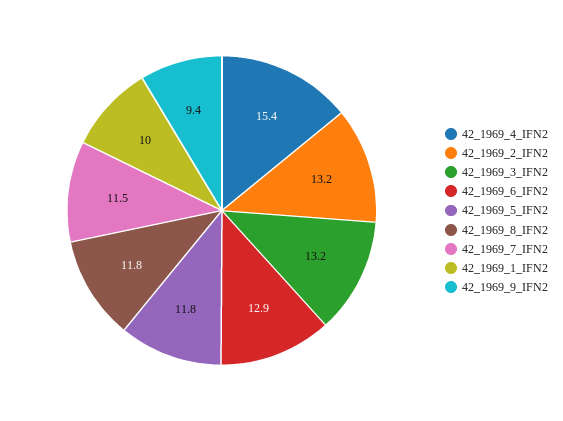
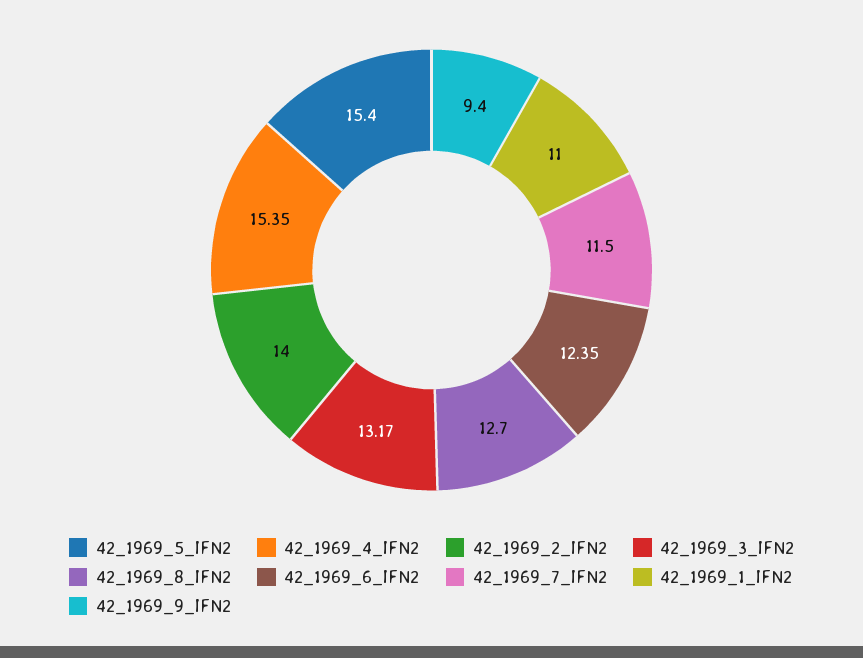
  {
    "42_1969_4_IFN2": 15.35,
-   "42_1969_2_IFN2": 13.2,
+   "42_1969_2_IFN2": 14,
    "42_1969_3_IFN2": 13.17,
-   "42_1969_6_IFN2": 12.9,
+   "42_1969_6_IFN2": 12.35,
-   "42_1969_5_IFN2": 11.8,
+   "42_1969_5_IFN2": 15.4,
-   "42_1969_8_IFN2": 11.8,
+   "42_1969_8_IFN2": 12.7,
    "42_1969_7_IFN2": 11.5,
-   "42_1969_1_IFN2": 10,
+   "42_1969_1_IFN2": 11,
    "42_1969_9_IFN2": 9.4
  }

